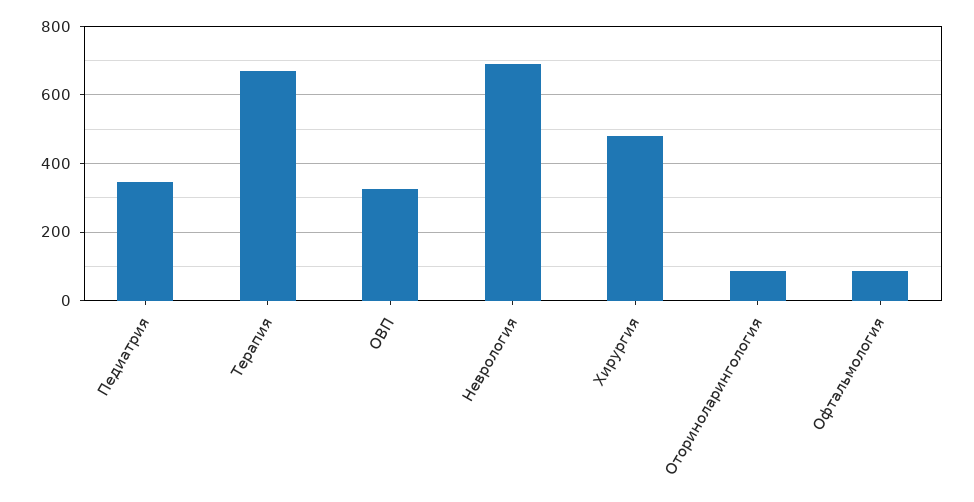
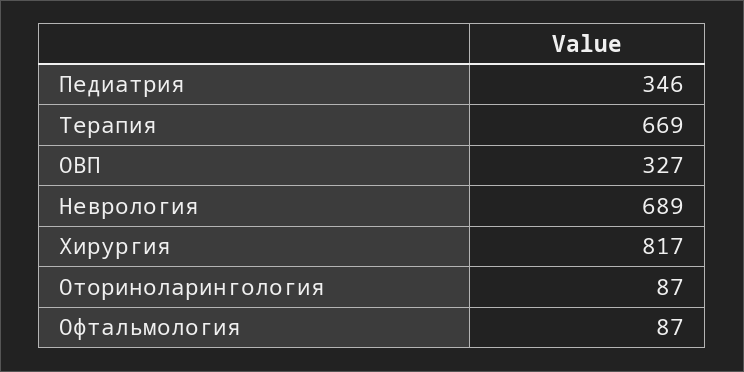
  {
    "Педиатрия": 346,
    "Терапия": 669,
    "ОВП": 327,
    "Неврология": 689,
-   "Хирургия": 480,
+   "Хирургия": 817,
    "Оториноларингология": 87,
    "Офтальмология": 87
  }

